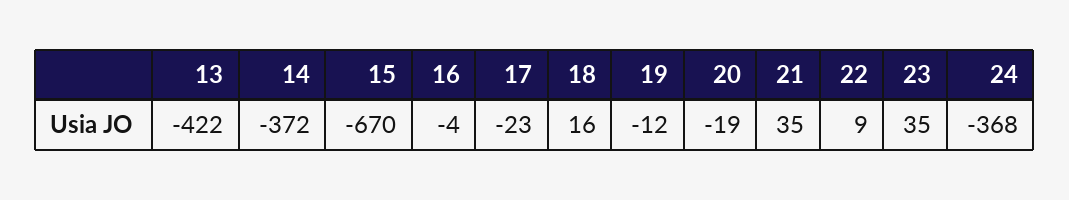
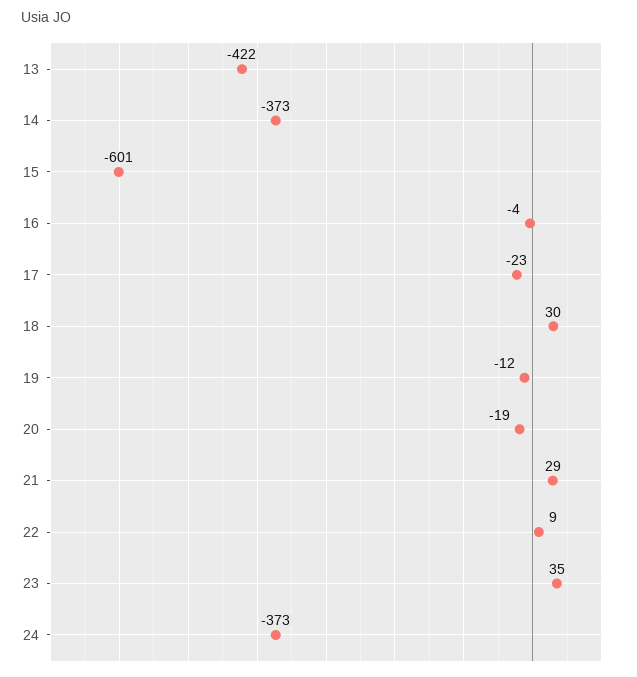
  {
    "13": -422,
-   "14": -372,
+   "14": -373,
-   "15": -670,
+   "15": -601,
    "16": -4,
    "17": -23,
-   "18": 16,
+   "18": 30,
    "19": -12,
    "20": -19,
-   "21": 35,
+   "21": 29,
    "22": 9,
    "23": 35,
-   "24": -368
+   "24": -373
  }

